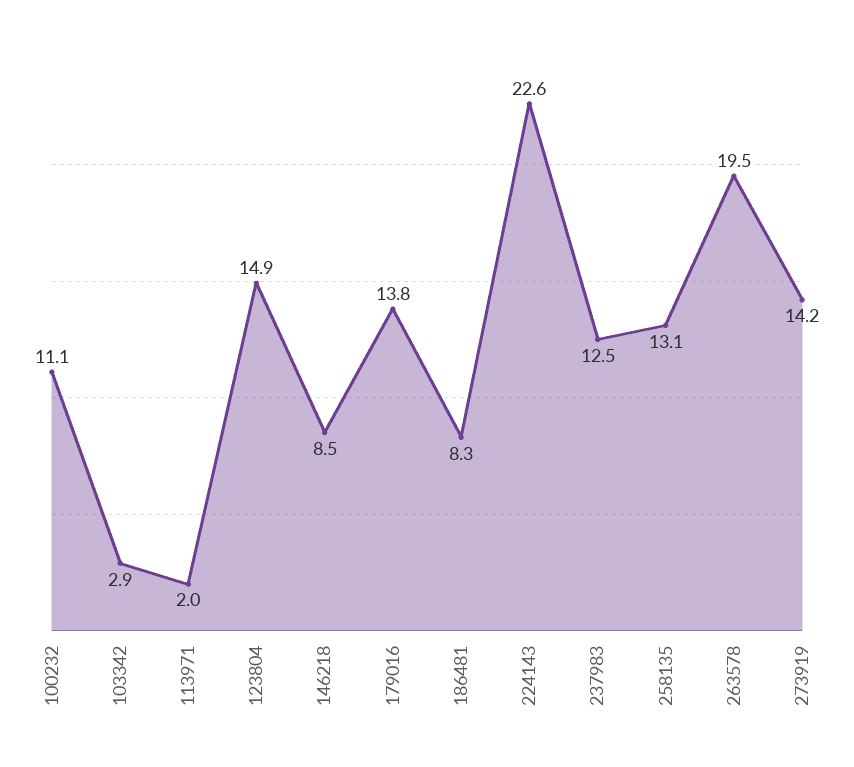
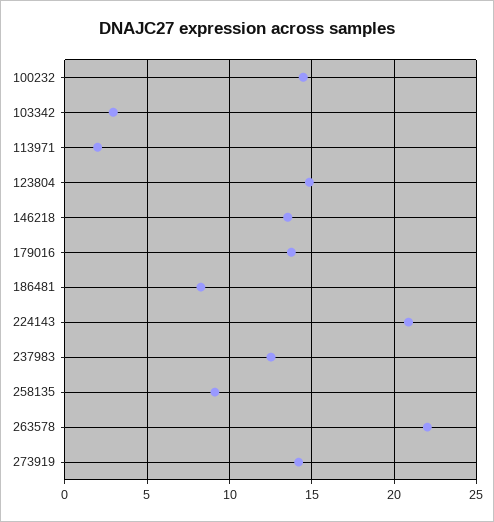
  {
-   "100232": 11.1,
+   "100232": 14.5,
    "103342": 2.9,
    "113971": 2,
    "123804": 14.9,
-   "146218": 8.5,
+   "146218": 13.5,
    "179016": 13.8,
    "186481": 8.3,
-   "224143": 22.6,
+   "224143": 21,
    "237983": 12.5,
-   "258135": 13.1,
+   "258135": 9,
-   "263578": 19.5,
+   "263578": 22,
    "273919": 14.2
  }

